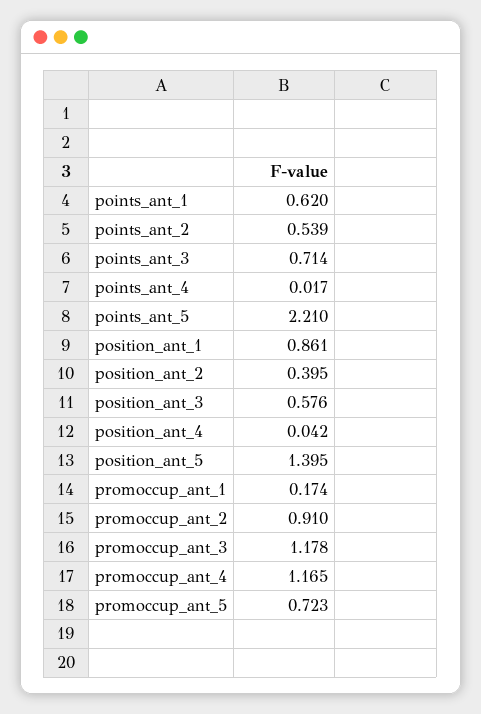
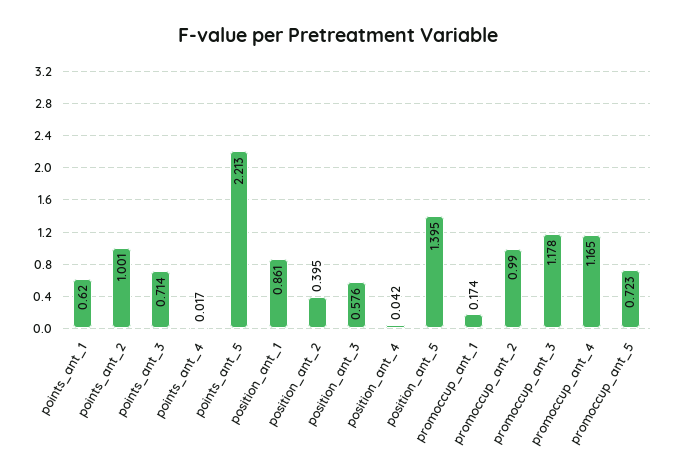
  {
    "points_ant_1": 0.62,
-   "points_ant_2": 0.539,
+   "points_ant_2": 1.001,
    "points_ant_3": 0.714,
    "points_ant_4": 0.017,
-   "points_ant_5": 2.21,
+   "points_ant_5": 2.213,
    "position_ant_1": 0.861,
    "position_ant_2": 0.395,
    "position_ant_3": 0.576,
    "position_ant_4": 0.042,
    "position_ant_5": 1.395,
    "promoccup_ant_1": 0.174,
-   "promoccup_ant_2": 0.91,
+   "promoccup_ant_2": 0.99,
    "promoccup_ant_3": 1.178,
    "promoccup_ant_4": 1.165,
    "promoccup_ant_5": 0.723
  }

